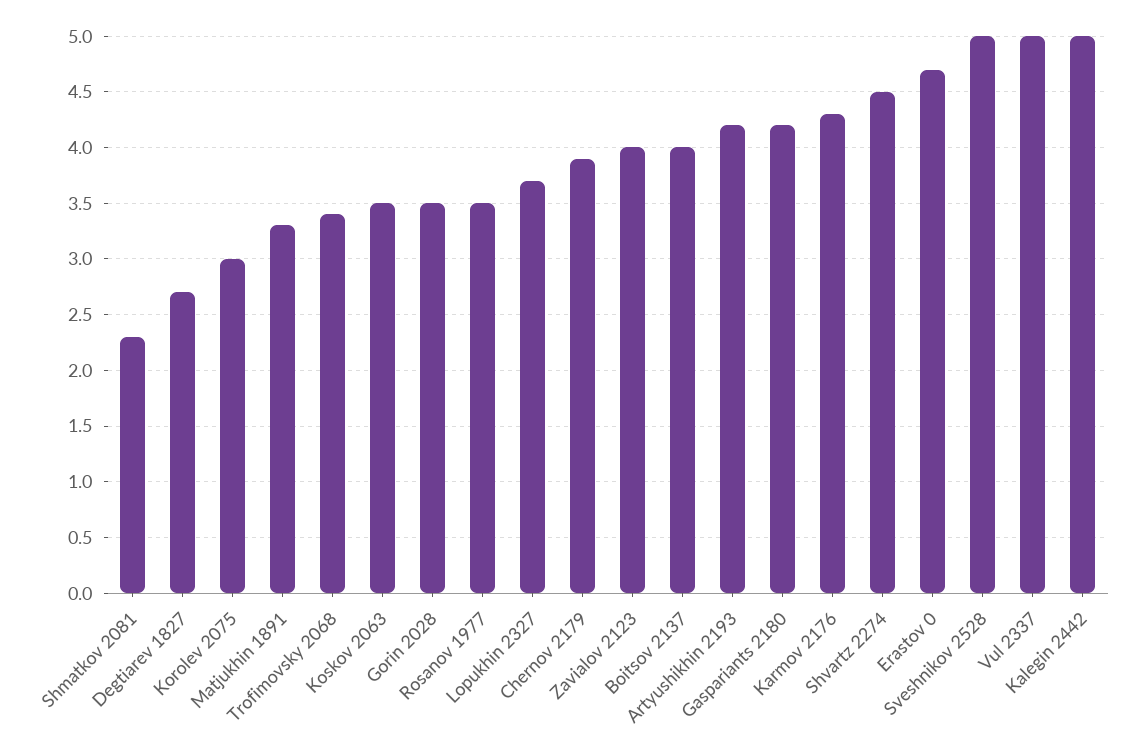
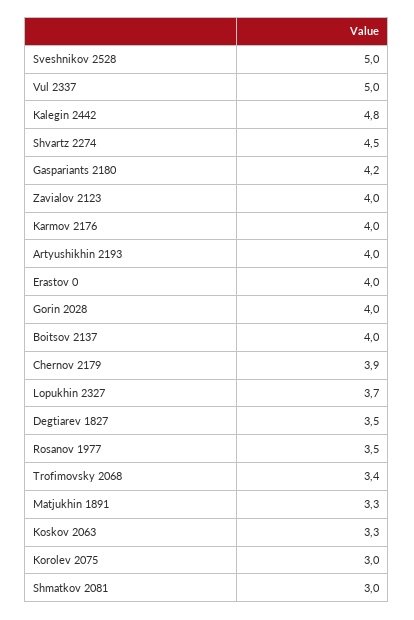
  {
-   "Shmatkov 2081": 2.3,
+   "Shmatkov 2081": 3,
-   "Degtiarev 1827": 2.7,
+   "Degtiarev 1827": 3.5,
    "Korolev 2075": 3,
    "Matjukhin 1891": 3.3,
    "Trofimovsky 2068": 3.4,
-   "Koskov 2063": 3.5,
+   "Koskov 2063": 3.3,
-   "Gorin 2028": 3.5,
+   "Gorin 2028": 4,
    "Rosanov 1977": 3.5,
    "Lopukhin 2327": 3.7,
    "Chernov 2179": 3.9,
    "Zavialov 2123": 4,
    "Boitsov 2137": 4,
-   "Artyushikhin 2193": 4.2,
+   "Artyushikhin 2193": 4,
    "Gaspariants 2180": 4.2,
-   "Karmov 2176": 4.3,
+   "Karmov 2176": 4,
    "Shvartz 2274": 4.5,
-   "Erastov 0": 4.7,
+   "Erastov 0": 4,
    "Sveshnikov 2528": 5,
    "Vul 2337": 5,
-   "Kalegin 2442": 5
+   "Kalegin 2442": 4.8
  }

